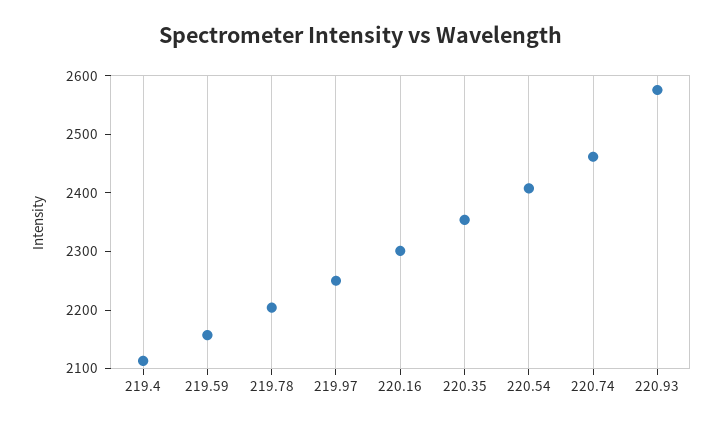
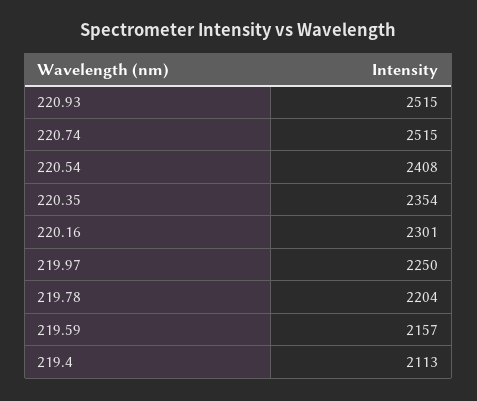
  {
    "219.4": 2113,
    "219.59": 2157,
    "219.78": 2204,
    "219.97": 2250,
    "220.16": 2301,
    "220.35": 2354,
    "220.54": 2408,
-   "220.74": 2460,
+   "220.74": 2515,
-   "220.93": 2580
+   "220.93": 2515
  }

